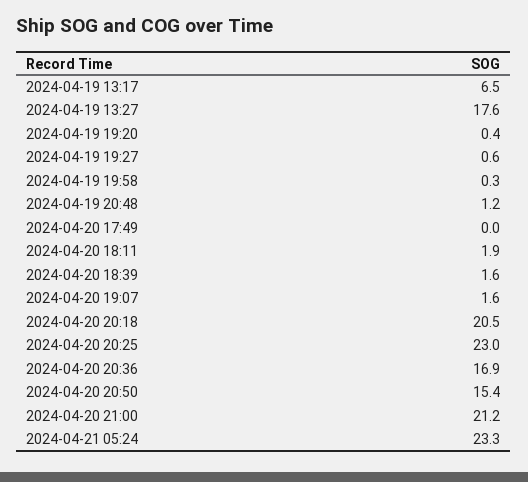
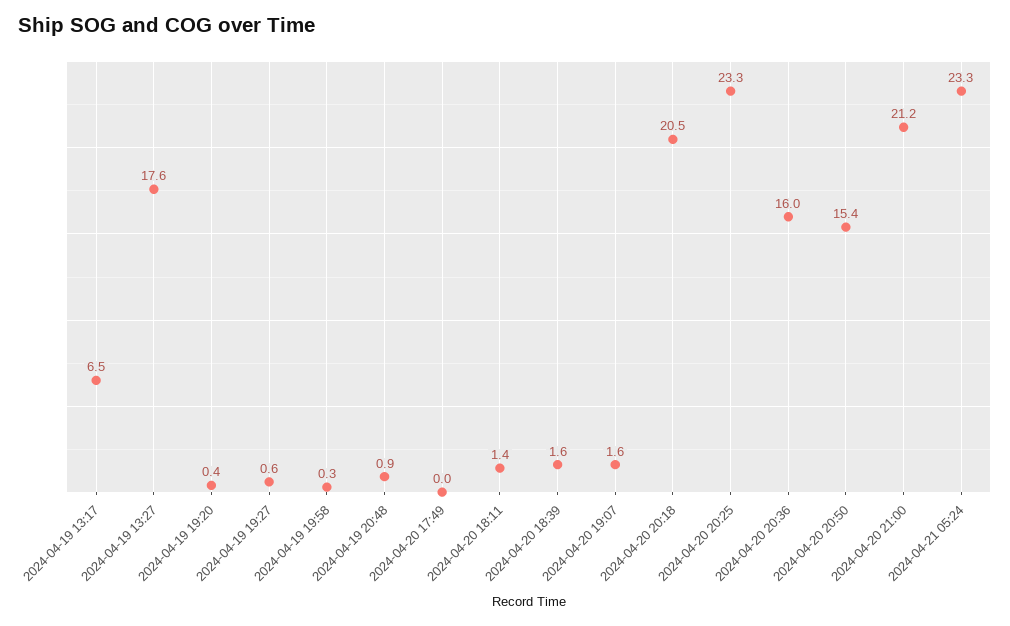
  {
    "2024-04-19 13:17": 6.5,
    "2024-04-19 13:27": 17.6,
    "2024-04-19 19:20": 0.4,
    "2024-04-19 19:27": 0.6,
    "2024-04-19 19:58": 0.3,
-   "2024-04-19 20:48": 1.2,
+   "2024-04-19 20:48": 0.9,
    "2024-04-20 17:49": 0,
-   "2024-04-20 18:11": 1.9,
+   "2024-04-20 18:11": 1.4,
    "2024-04-20 18:39": 1.6,
    "2024-04-20 19:07": 1.6,
    "2024-04-20 20:18": 20.5,
-   "2024-04-20 20:25": 23,
+   "2024-04-20 20:25": 23.3,
-   "2024-04-20 20:36": 16.9,
+   "2024-04-20 20:36": 16,
    "2024-04-20 20:50": 15.4,
    "2024-04-20 21:00": 21.2,
    "2024-04-21 05:24": 23.3
  }

